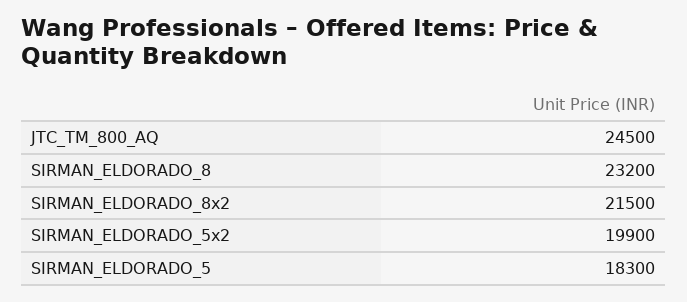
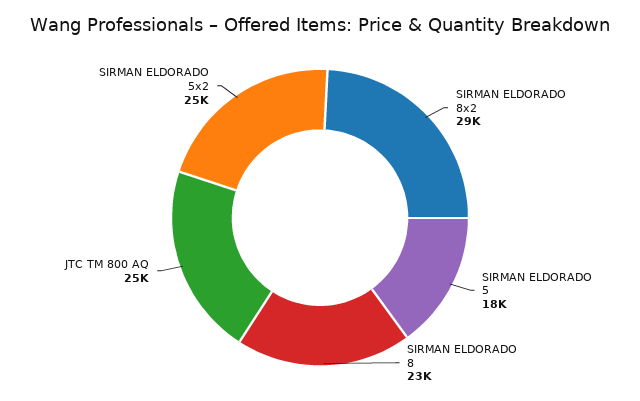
  {
    "JTC_TM_800_AQ": 24500,
    "SIRMAN_ELDORADO_8": 23200,
-   "SIRMAN_ELDORADO_8x2": 21500,
+   "SIRMAN_ELDORADO_8x2": 29000,
-   "SIRMAN_ELDORADO_5x2": 19900,
+   "SIRMAN_ELDORADO_5x2": 25000,
    "SIRMAN_ELDORADO_5": 18300
  }

